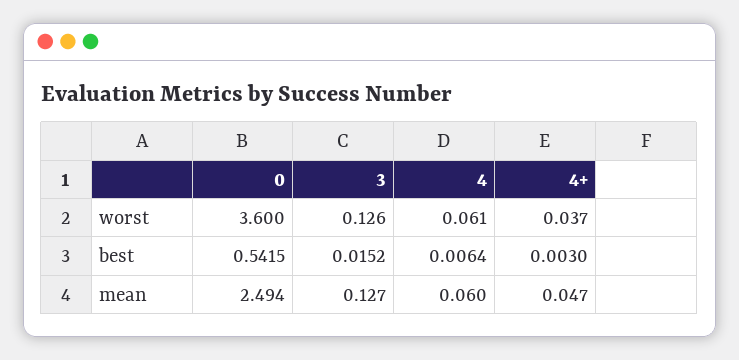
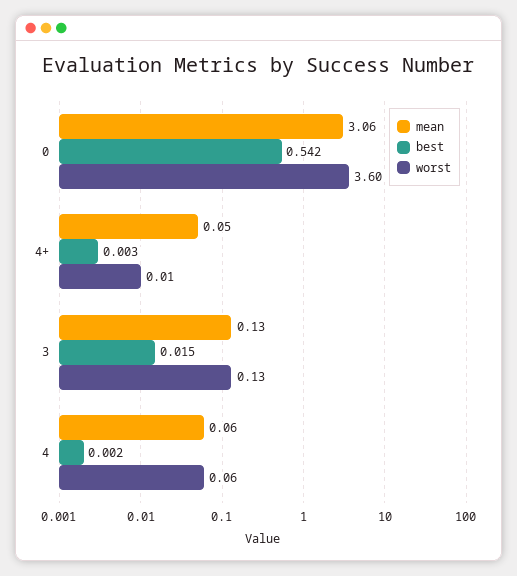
  {
    "worst": {
      "0": 3.6,
      "3": 0.126,
      "4": 0.061,
-     "4+": 0.037
+     "4+": 0.01
    },
    "best": {
      "0": 0.5415,
      "3": 0.0152,
-     "4": 0.0064,
+     "4": 0.002,
      "4+": 0.003
    },
    "mean": {
-     "0": 2.494,
+     "0": 3.06,
      "3": 0.127,
      "4": 0.06,
      "4+": 0.047
    }
  }

